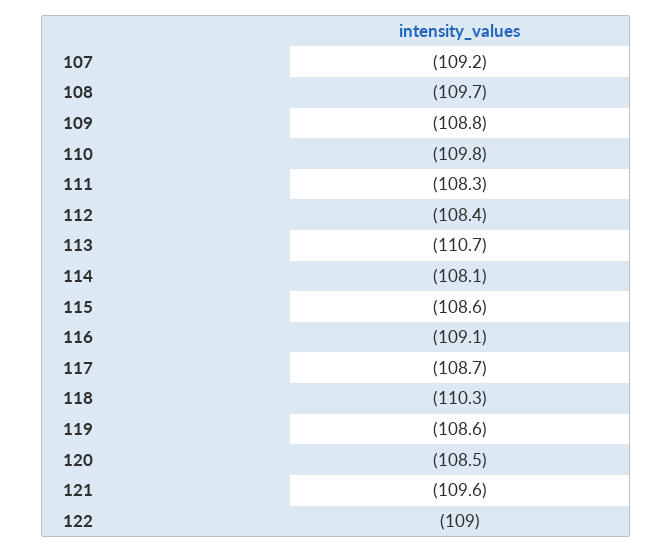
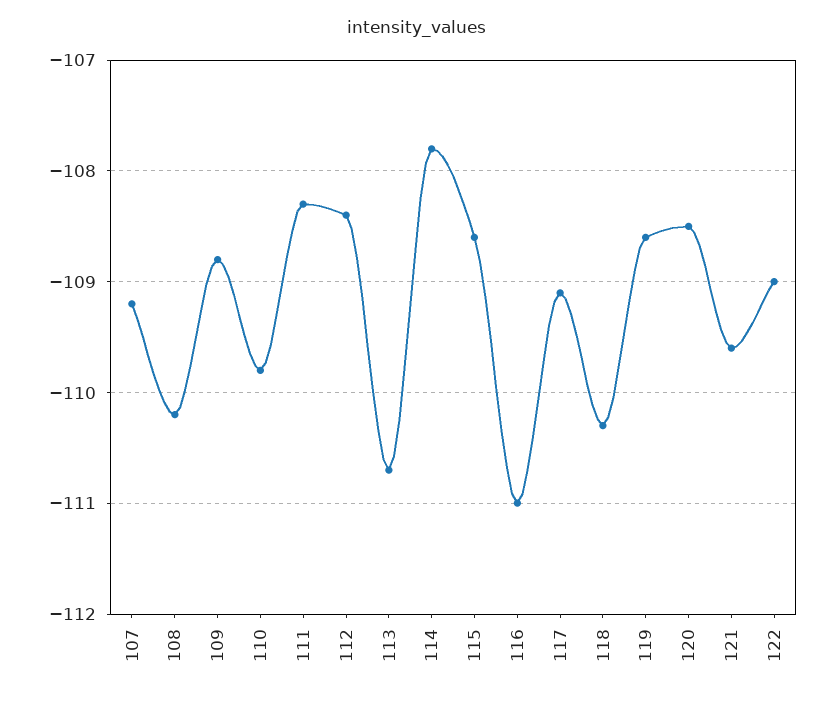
  {
    "107": -109.2,
-   "108": -109.7,
+   "108": -110.2,
    "109": -108.8,
    "110": -109.8,
    "111": -108.3,
    "112": -108.4,
    "113": -110.7,
-   "114": -108.1,
+   "114": -107.8,
    "115": -108.6,
-   "116": -109.1,
+   "116": -111,
-   "117": -108.7,
+   "117": -109.1,
    "118": -110.3,
    "119": -108.6,
    "120": -108.5,
    "121": -109.6,
    "122": -109
  }

